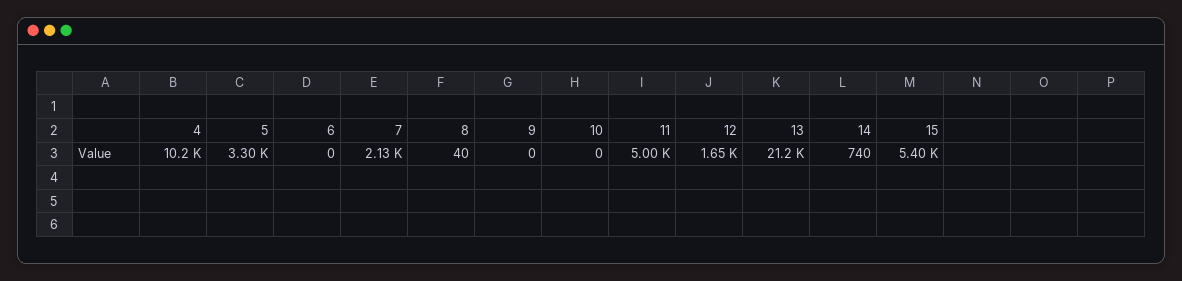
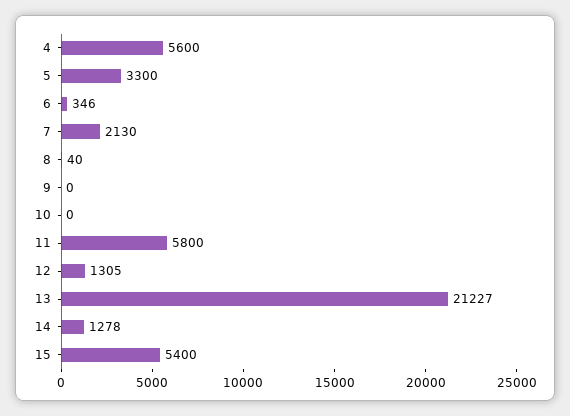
  {
-   "4": 10200,
+   "4": 5600,
    "5": 3300,
-   "6": 0,
+   "6": 346,
    "7": 2130,
    "8": 40,
    "9": 0,
    "10": 0,
-   "11": 5000,
+   "11": 5800,
-   "12": 1650,
+   "12": 1305,
    "13": 21227,
-   "14": 740,
+   "14": 1278,
    "15": 5400
  }

